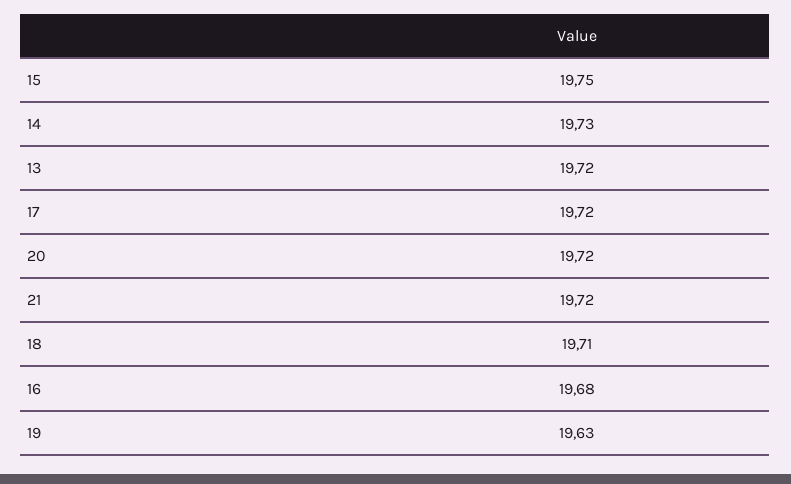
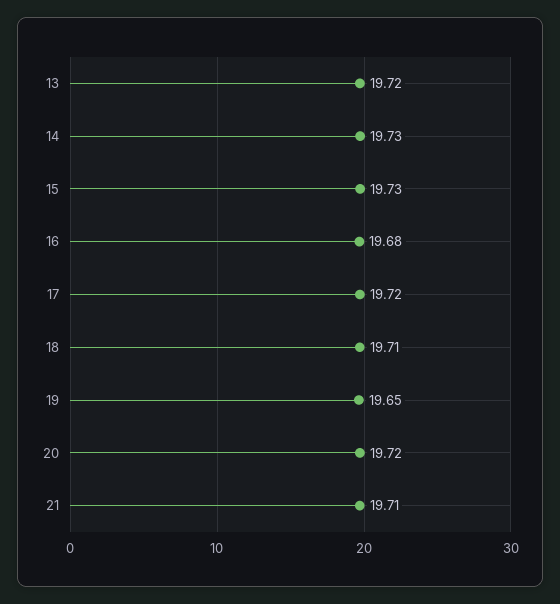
  {
-   "15": 19.75,
+   "15": 19.73,
    "14": 19.73,
    "13": 19.72,
    "17": 19.72,
    "20": 19.72,
-   "21": 19.72,
+   "21": 19.71,
    "18": 19.71,
    "16": 19.68,
-   "19": 19.63
+   "19": 19.65
  }

